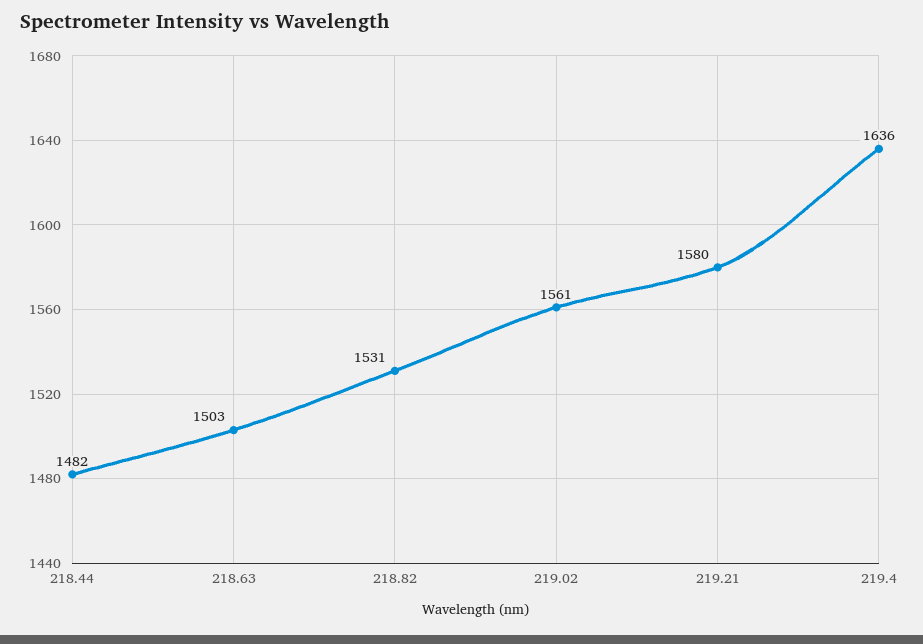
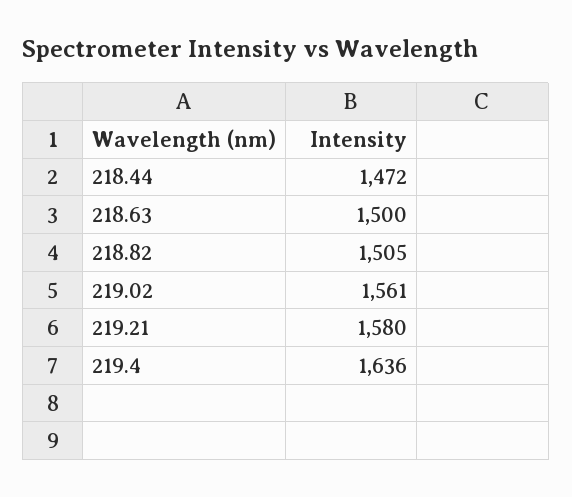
  {
-   "218.44": 1482,
+   "218.44": 1472,
-   "218.63": 1503,
+   "218.63": 1500,
-   "218.82": 1531,
+   "218.82": 1505,
    "219.02": 1561,
    "219.21": 1580,
    "219.4": 1636
  }

